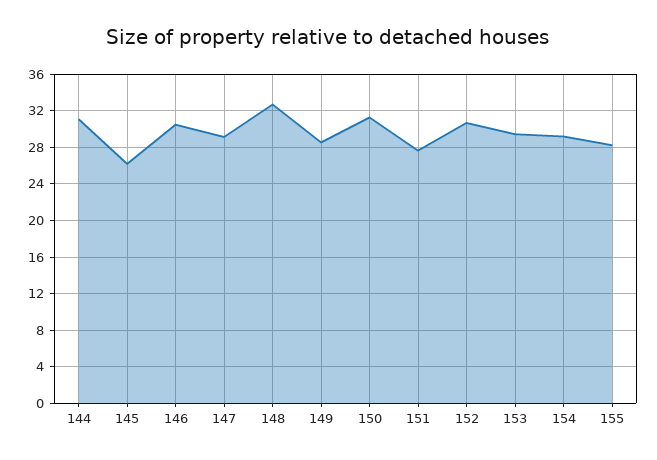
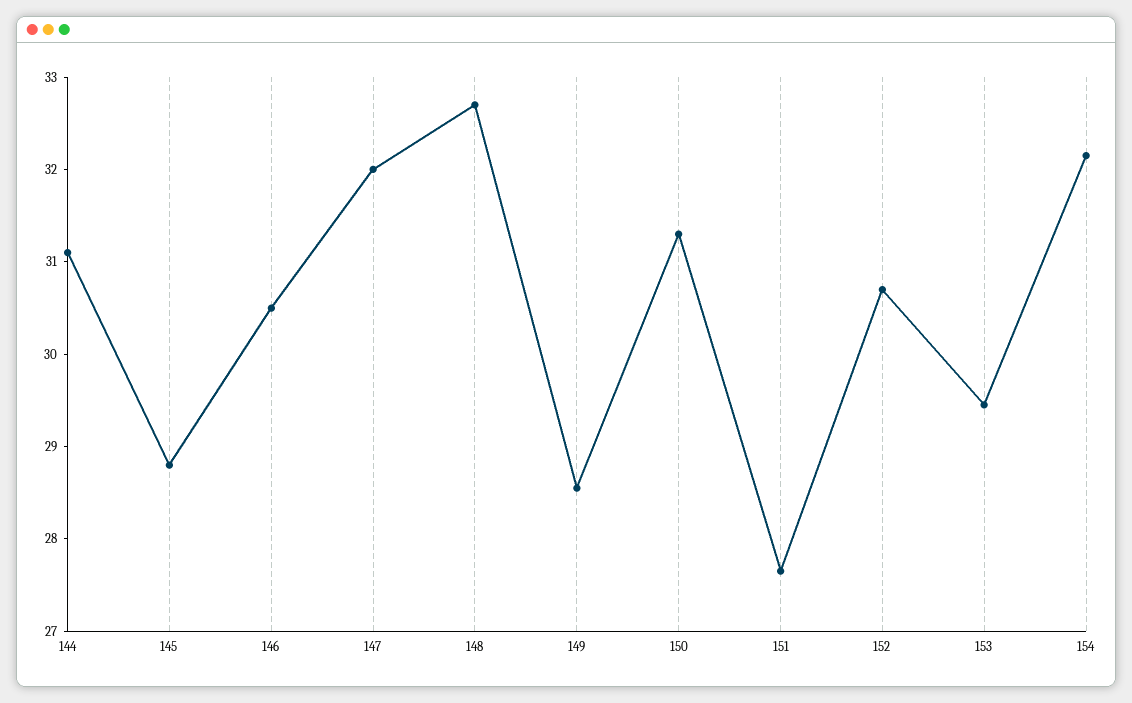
  {
    "144": 31.2,
-   "145": 26,
+   "145": 28.8,
    "146": 30.6,
-   "147": 29,
+   "147": 32,
    "148": 32.8,
    "149": 28.6,
    "150": 31.4,
    "151": 27.6,
    "152": 30.8,
    "153": 29.4,
-   "154": 29,
+   "154": 32.2
-   "155": 28
  }

